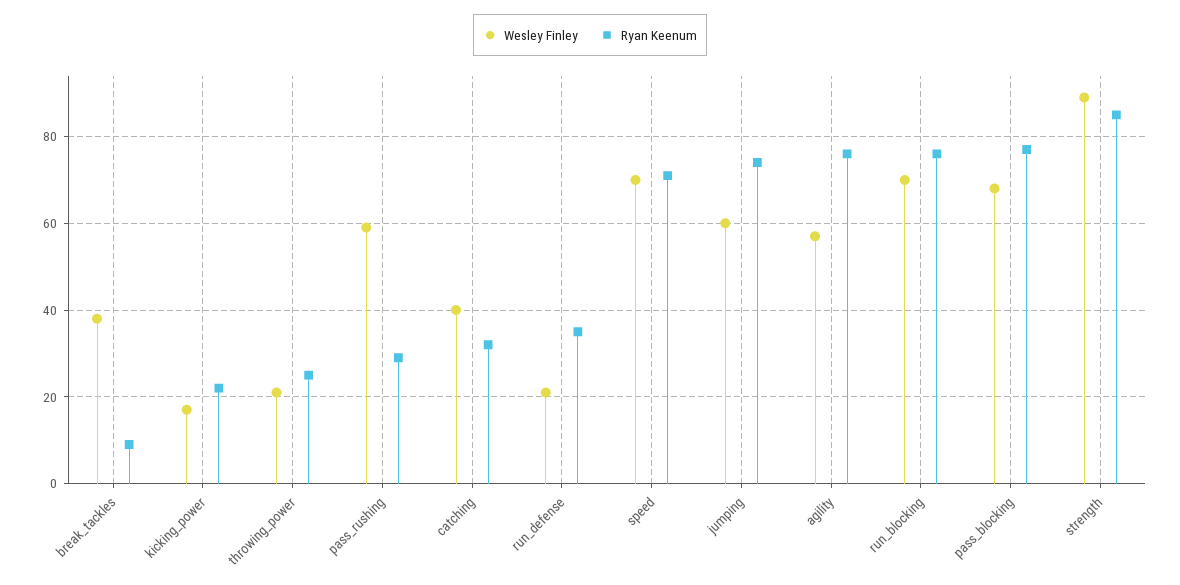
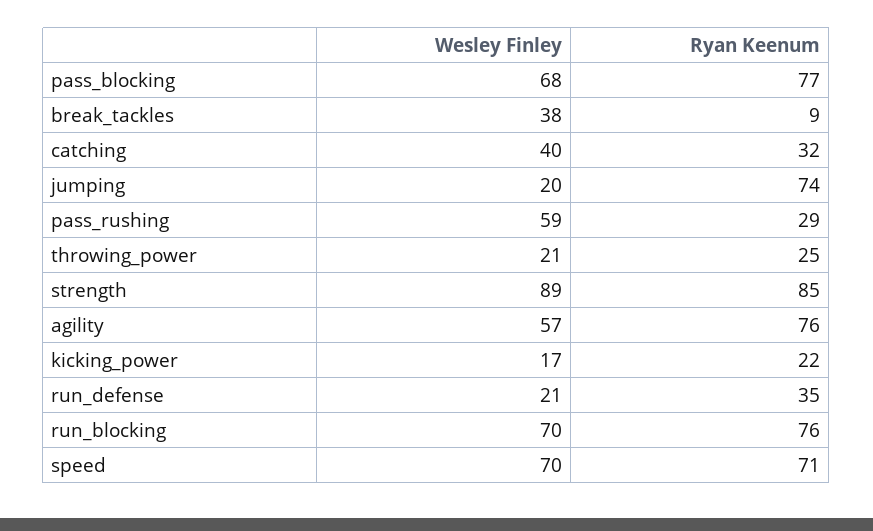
  {
    "Wesley Finley": {
      "break_tackles": 38,
      "kicking_power": 17,
      "throwing_power": 21,
      "pass_rushing": 59,
      "catching": 40,
      "run_defense": 21,
      "speed": 70,
-     "jumping": 60,
+     "jumping": 20,
      "agility": 57,
      "run_blocking": 70,
      "pass_blocking": 68,
      "strength": 89
    },
    "Ryan Keenum": {
      "break_tackles": 9,
      "kicking_power": 22,
      "throwing_power": 25,
      "pass_rushing": 29,
      "catching": 32,
      "run_defense": 35,
      "speed": 71,
      "jumping": 74,
      "agility": 76,
      "run_blocking": 76,
      "pass_blocking": 77,
      "strength": 85
    }
  }

